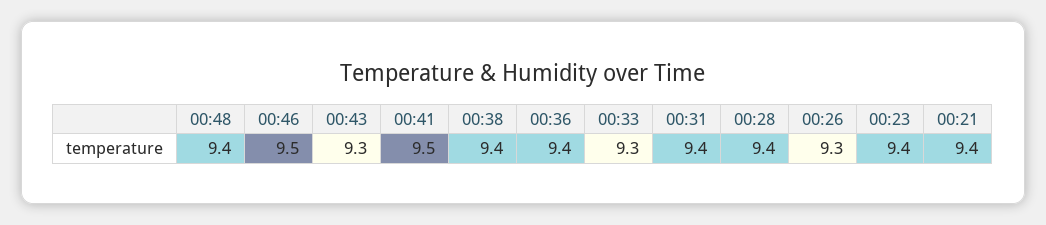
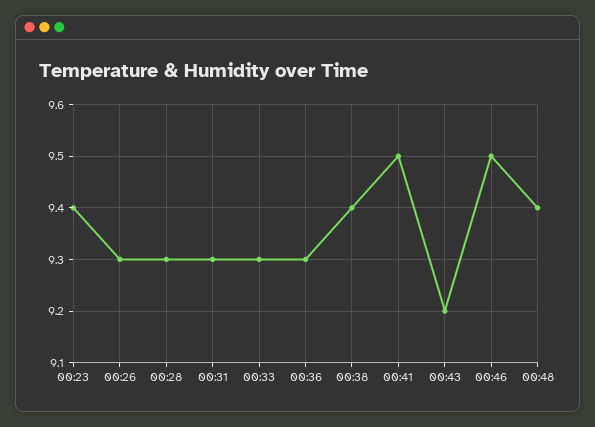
  {
    "00:48": 9.4,
    "00:46": 9.5,
-   "00:43": 9.3,
+   "00:43": 9.2,
    "00:41": 9.5,
    "00:38": 9.4,
-   "00:36": 9.4,
+   "00:36": 9.3,
    "00:33": 9.3,
-   "00:31": 9.4,
+   "00:31": 9.3,
-   "00:28": 9.4,
+   "00:28": 9.3,
    "00:26": 9.3,
-   "00:23": 9.4,
+   "00:23": 9.4
-   "00:21": 9.4
  }

